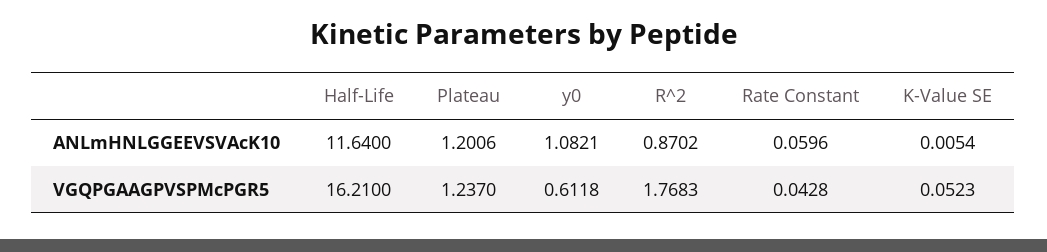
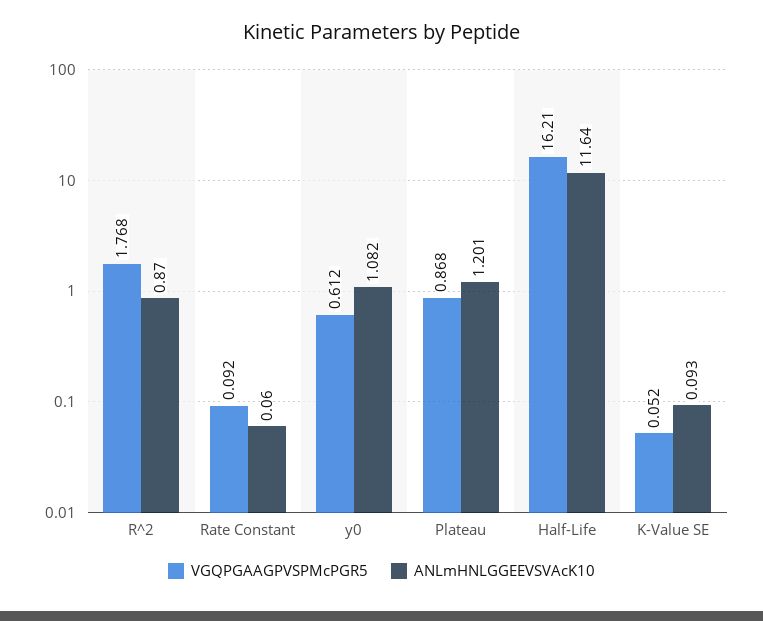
  {
    "ANLmHNLGGEEVSVAcK10": {
      "Half-Life": 11.64,
      "Plateau": 1.2006,
      "y0": 1.0821,
      "R^2": 0.8702,
      "Rate Constant": 0.0596,
-     "K-Value SE": 0.0054
+     "K-Value SE": 0.093
    },
    "VGQPGAAGPVSPMcPGR5": {
      "Half-Life": 16.21,
-     "Plateau": 1.237,
+     "Plateau": 0.868,
      "y0": 0.6118,
      "R^2": 1.7683,
-     "Rate Constant": 0.0428,
+     "Rate Constant": 0.092,
      "K-Value SE": 0.0523
    }
  }

